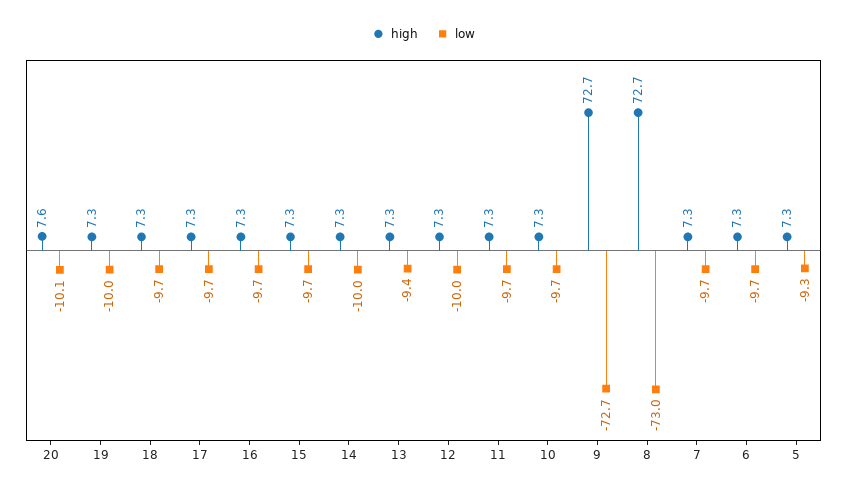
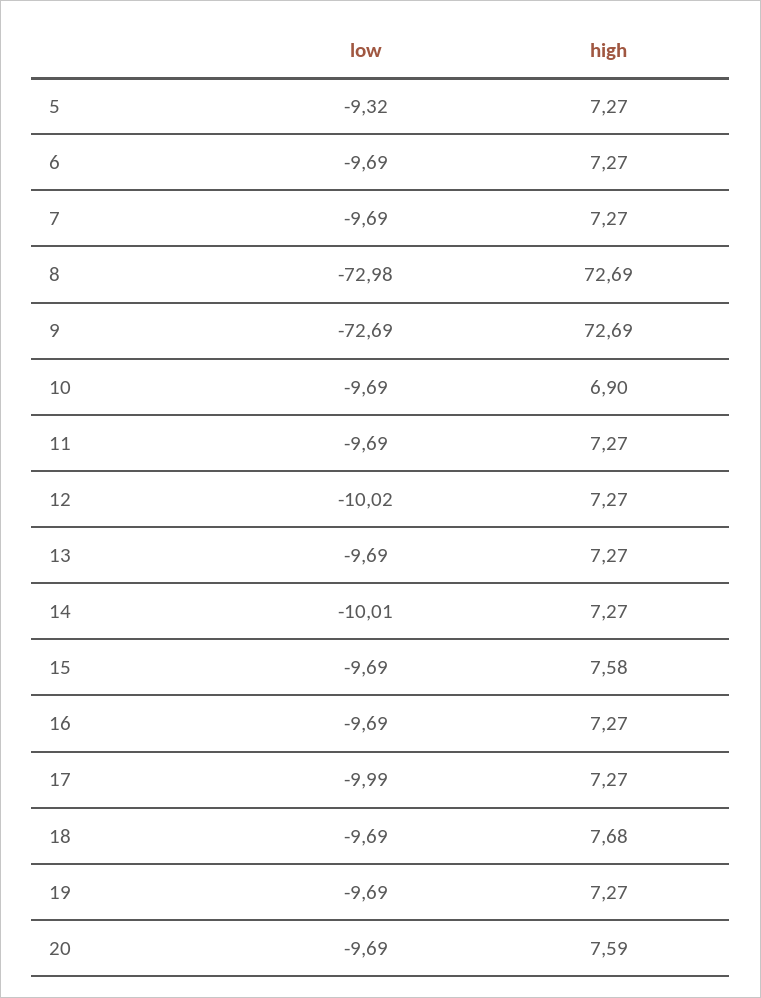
  {
    "high": {
      "20": 7.59,
      "19": 7.27,
-     "18": 7.3,
+     "18": 7.68,
      "17": 7.27,
      "16": 7.27,
-     "15": 7.3,
+     "15": 7.58,
      "14": 7.27,
      "13": 7.27,
      "12": 7.27,
      "11": 7.27,
-     "10": 7.3,
+     "10": 6.9,
      "9": 72.69,
      "8": 72.69,
      "7": 7.27,
      "6": 7.27,
      "5": 7.27
    },
    "low": {
-     "20": -10.1,
+     "20": -9.69,
-     "19": -10,
+     "19": -9.69,
      "18": -9.69,
-     "17": -9.7,
+     "17": -9.99,
      "16": -9.69,
      "15": -9.69,
      "14": -10.01,
-     "13": -9.4,
+     "13": -9.69,
      "12": -10.02,
      "11": -9.69,
      "10": -9.69,
      "9": -72.69,
      "8": -72.98,
      "7": -9.69,
      "6": -9.69,
      "5": -9.32
    }
  }

